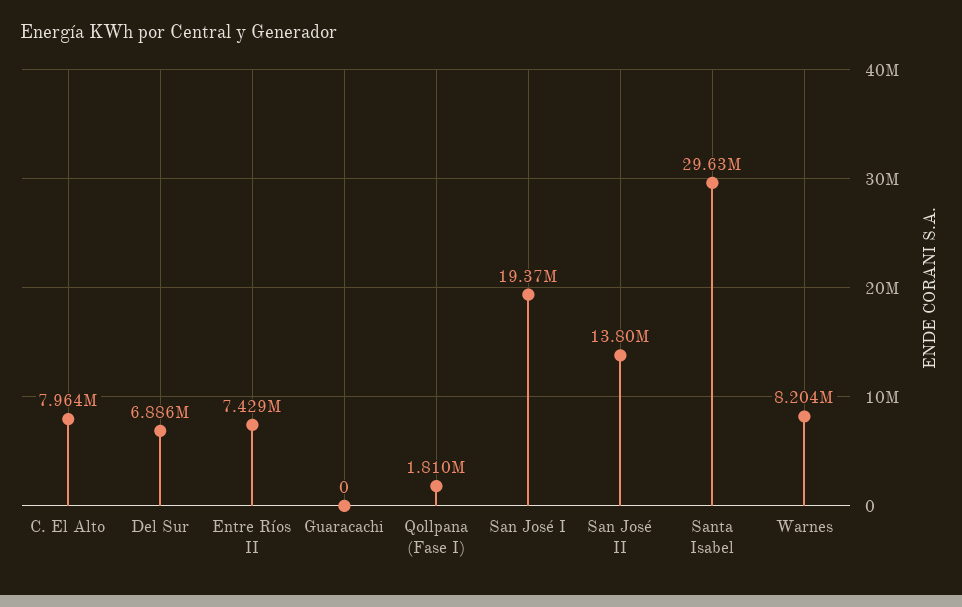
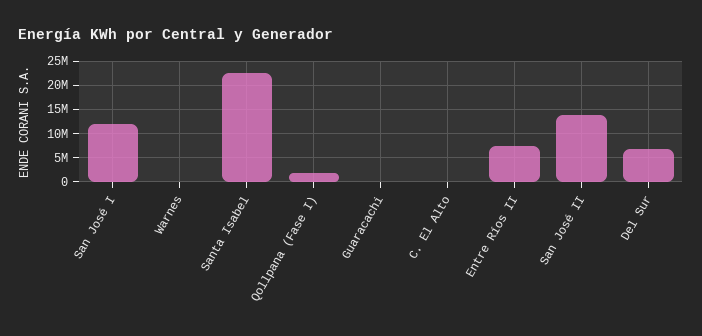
  {
-   "C. El Alto": 7964000,
+   "C. El Alto": 0,
    "Del Sur": 6886000,
    "Entre Ríos II": 7429000,
    "Guaracachi": 0,
    "Qollpana (Fase I)": 1810000,
-   "San José I": 19370000,
+   "San José I": 12500000,
    "San José II": 13800000,
-   "Santa Isabel": 29630000,
+   "Santa Isabel": 22500000,
-   "Warnes": 8204000
+   "Warnes": 0
  }

